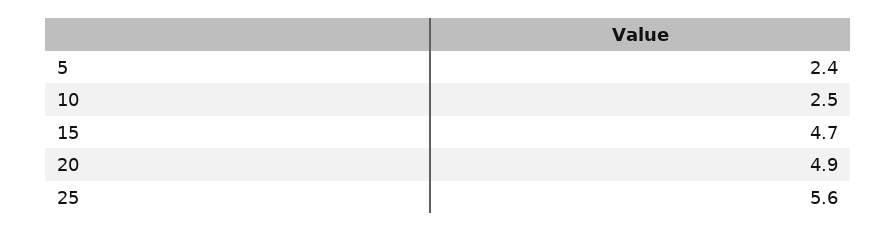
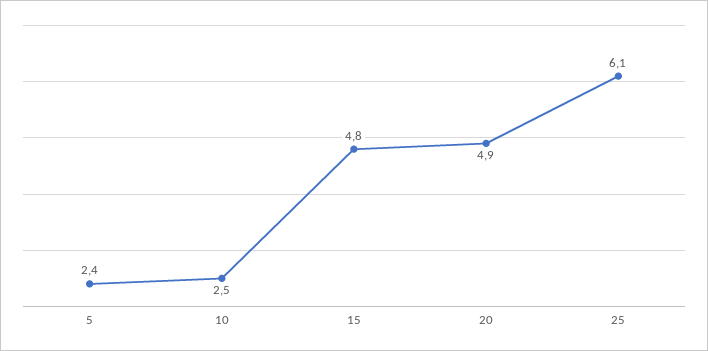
  {
    "5": 2.4,
    "10": 2.5,
-   "15": 4.7,
+   "15": 4.8,
    "20": 4.9,
-   "25": 5.6
+   "25": 6.1
  }

